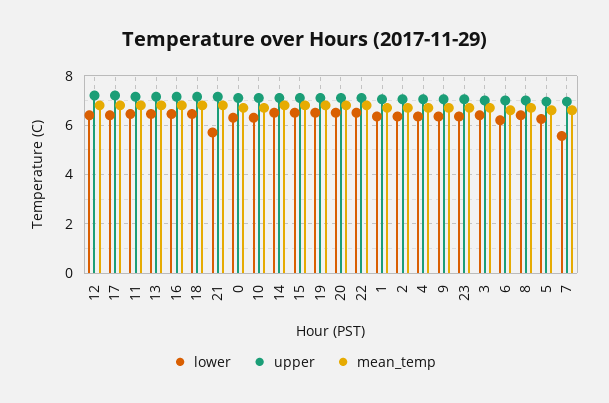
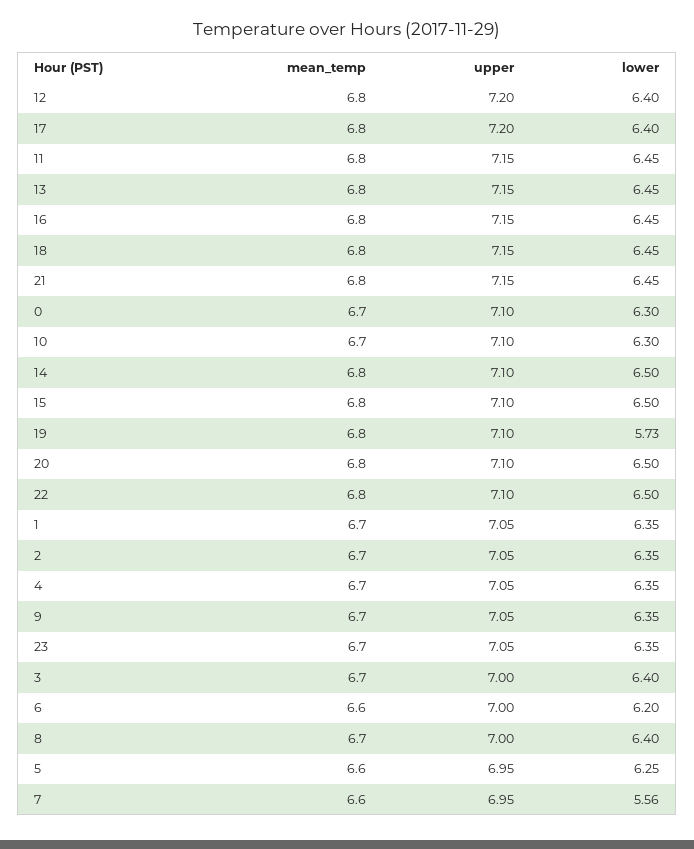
  {
    "lower": {
      "12": 6.4,
      "17": 6.4,
      "11": 6.45,
      "13": 6.45,
      "16": 6.45,
      "18": 6.45,
-     "21": 5.75,
+     "21": 6.45,
      "0": 6.3,
      "10": 6.3,
      "14": 6.5,
      "15": 6.5,
-     "19": 6.5,
+     "19": 5.73,
      "20": 6.5,
      "22": 6.5,
      "1": 6.35,
      "2": 6.35,
      "4": 6.35,
      "9": 6.35,
      "23": 6.35,
      "3": 6.4,
      "6": 6.2,
      "8": 6.4,
      "5": 6.25,
      "7": 5.56
    },
    "upper": {
      "12": 7.2,
      "17": 7.2,
      "11": 7.15,
      "13": 7.15,
      "16": 7.15,
      "18": 7.15,
      "21": 7.15,
      "0": 7.1,
      "10": 7.1,
      "14": 7.1,
      "15": 7.1,
      "19": 7.1,
      "20": 7.1,
      "22": 7.1,
      "1": 7.05,
      "2": 7.05,
      "4": 7.05,
      "9": 7.05,
      "23": 7.05,
      "3": 7,
      "6": 7,
      "8": 7,
      "5": 6.95,
      "7": 6.95
    },
    "mean_temp": {
      "12": 6.8,
      "17": 6.8,
      "11": 6.8,
      "13": 6.8,
      "16": 6.8,
      "18": 6.8,
      "21": 6.8,
      "0": 6.7,
      "10": 6.7,
      "14": 6.8,
      "15": 6.8,
      "19": 6.8,
      "20": 6.8,
      "22": 6.8,
      "1": 6.7,
      "2": 6.7,
      "4": 6.7,
      "9": 6.7,
      "23": 6.7,
      "3": 6.7,
      "6": 6.6,
      "8": 6.7,
      "5": 6.6,
      "7": 6.6
    }
  }

